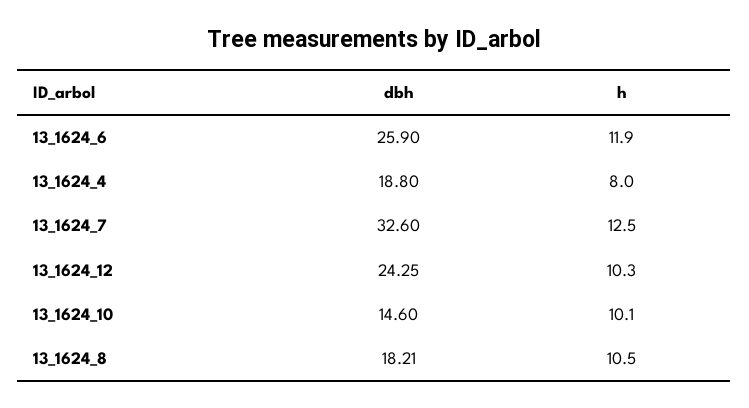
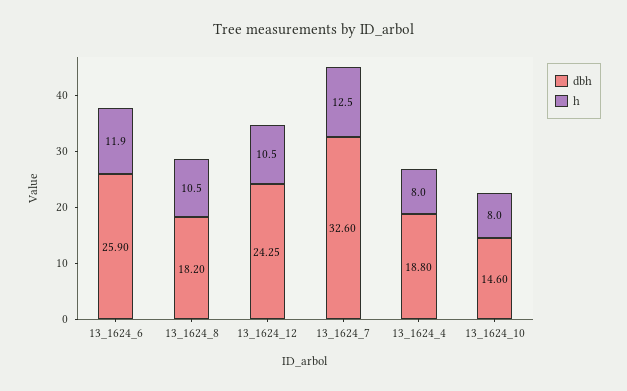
  {
    "dbh": {
      "13_1624_6": 25.9,
      "13_1624_4": 18.8,
      "13_1624_7": 32.6,
      "13_1624_12": 24.25,
      "13_1624_10": 14.6,
-     "13_1624_8": 18.21
+     "13_1624_8": 18.2
    },
    "h": {
      "13_1624_6": 11.9,
      "13_1624_4": 8,
      "13_1624_7": 12.5,
-     "13_1624_12": 10.3,
+     "13_1624_12": 10.5,
-     "13_1624_10": 10.1,
+     "13_1624_10": 8,
      "13_1624_8": 10.5
    }
  }

